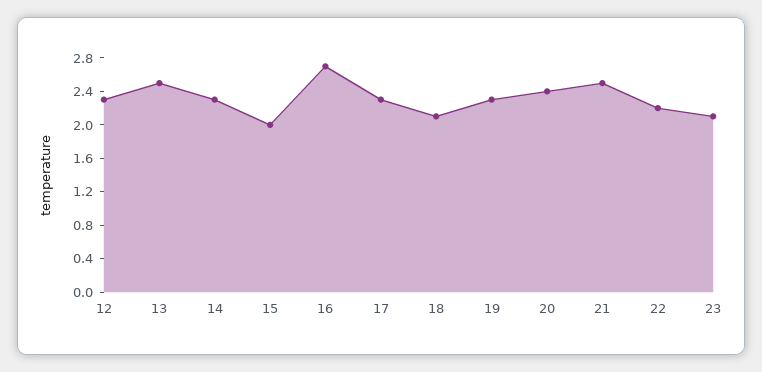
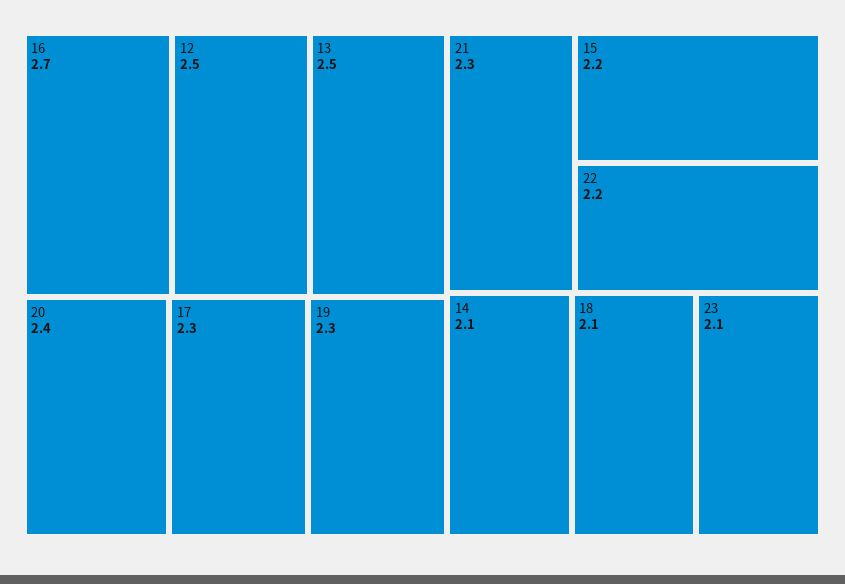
  {
-   "12": 2.3,
+   "12": 2.5,
    "13": 2.5,
-   "14": 2.3,
+   "14": 2.1,
-   "15": 2,
+   "15": 2.2,
    "16": 2.7,
    "17": 2.3,
    "18": 2.1,
    "19": 2.3,
    "20": 2.4,
-   "21": 2.5,
+   "21": 2.3,
    "22": 2.2,
    "23": 2.1
  }

